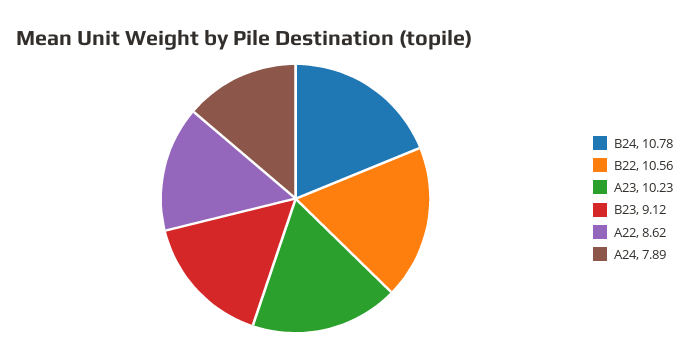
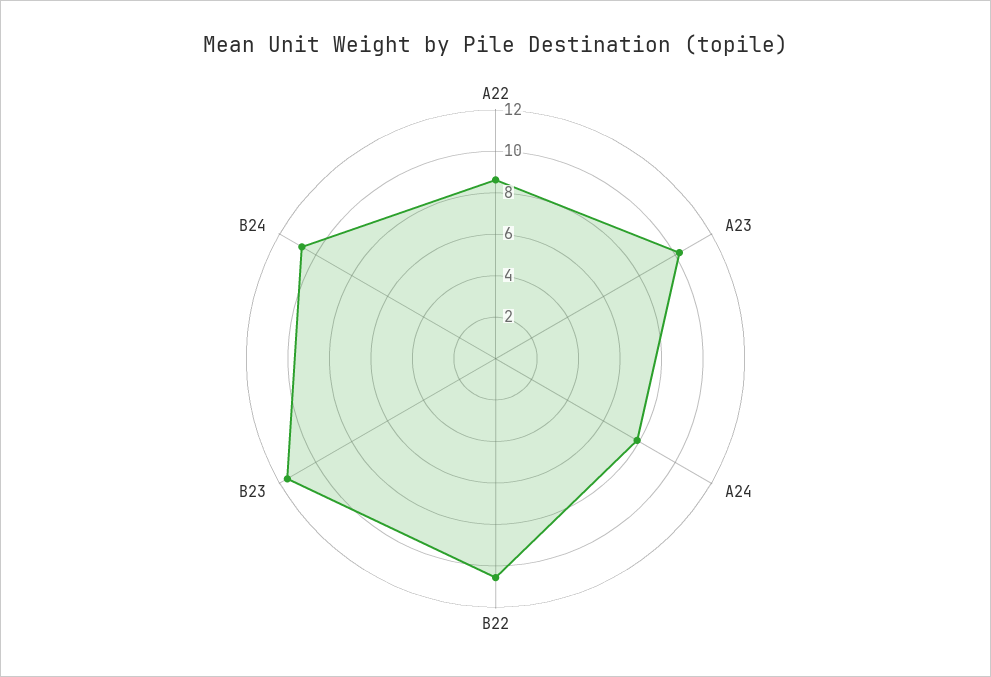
  {
    "B24": 10.78,
    "B22": 10.56,
    "A23": 10.23,
-   "B23": 9.12,
+   "B23": 11.5,
    "A22": 8.62,
    "A24": 7.89
  }

